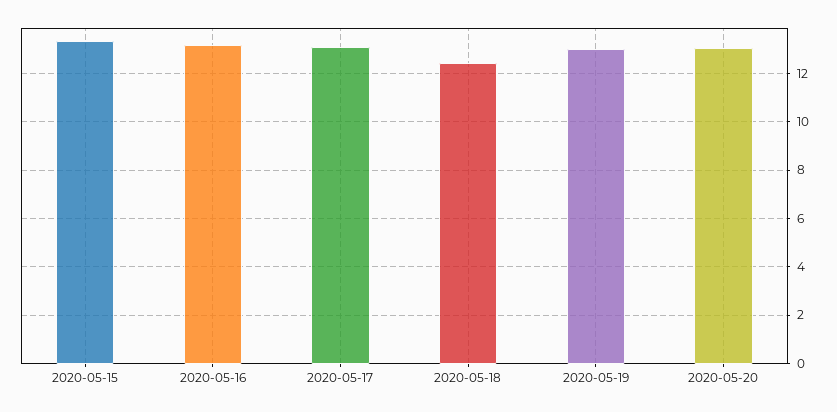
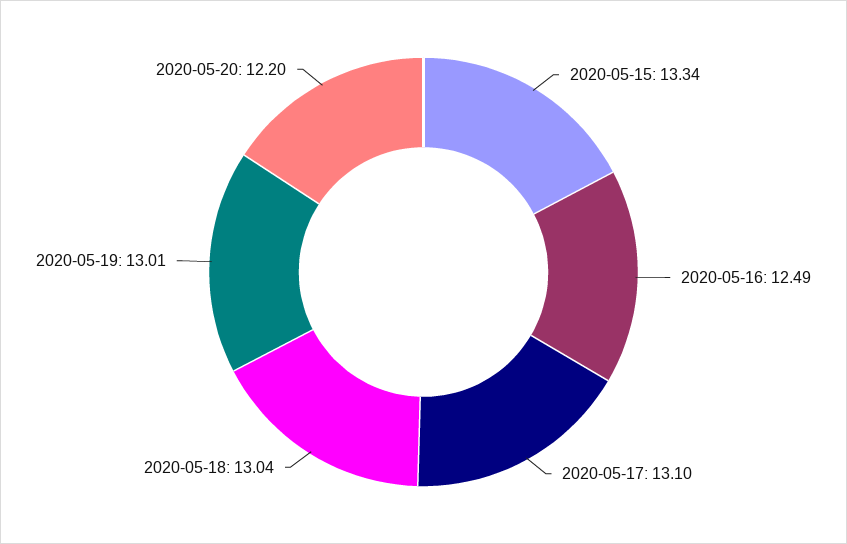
  {
    "2020-05-15": 13.34,
-   "2020-05-16": 13.25,
+   "2020-05-16": 12.49,
    "2020-05-17": 13.1,
-   "2020-05-18": 12.5,
+   "2020-05-18": 13.04,
    "2020-05-19": 13.01,
-   "2020-05-20": 13
+   "2020-05-20": 12.2
  }

